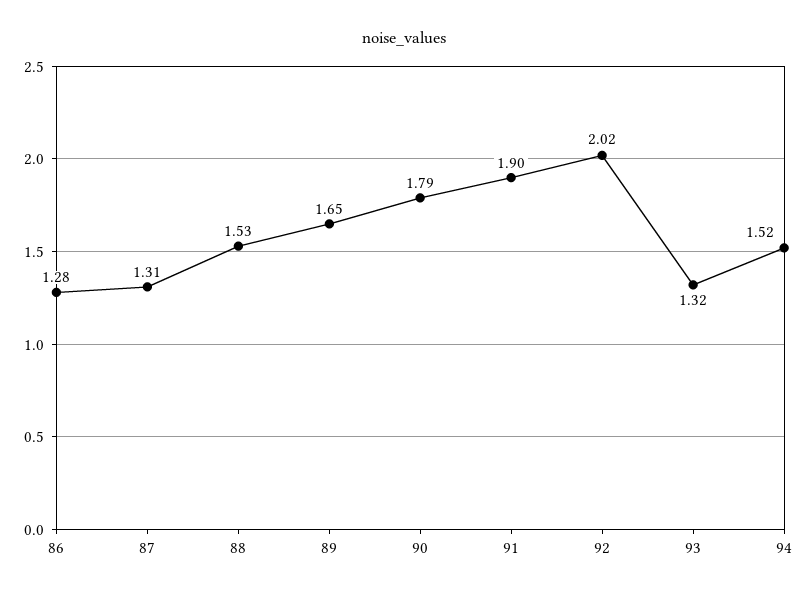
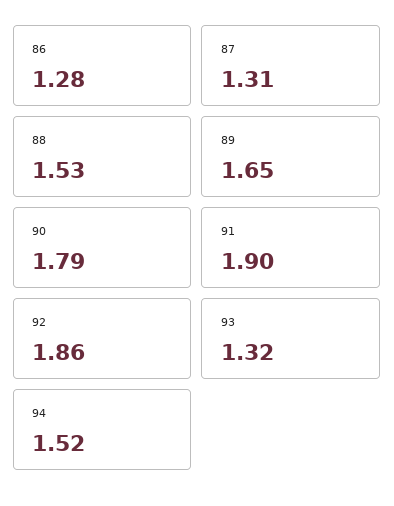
  {
    "86": 1.28,
    "87": 1.31,
    "88": 1.53,
    "89": 1.65,
    "90": 1.79,
    "91": 1.9,
-   "92": 2.02,
+   "92": 1.86,
    "93": 1.32,
    "94": 1.52
  }

